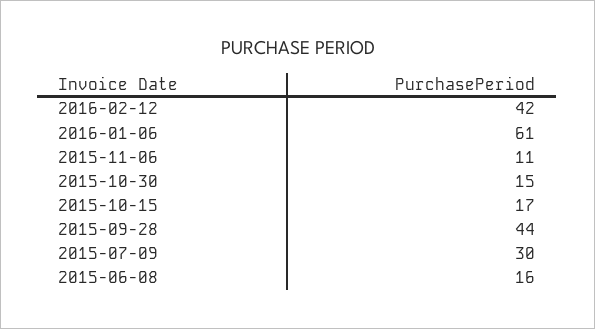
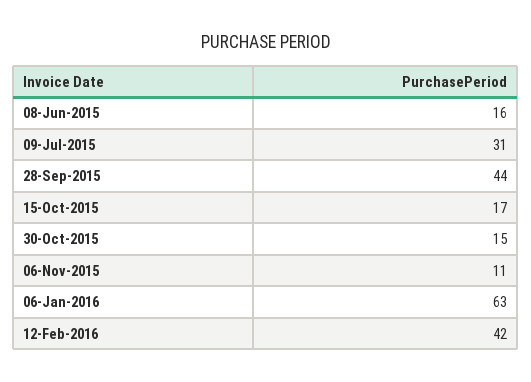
  {
    "2016-02-12": 42,
-   "2016-01-06": 61,
+   "2016-01-06": 63,
    "2015-11-06": 11,
    "2015-10-30": 15,
    "2015-10-15": 17,
    "2015-09-28": 44,
-   "2015-07-09": 30,
+   "2015-07-09": 31,
    "2015-06-08": 16
  }

